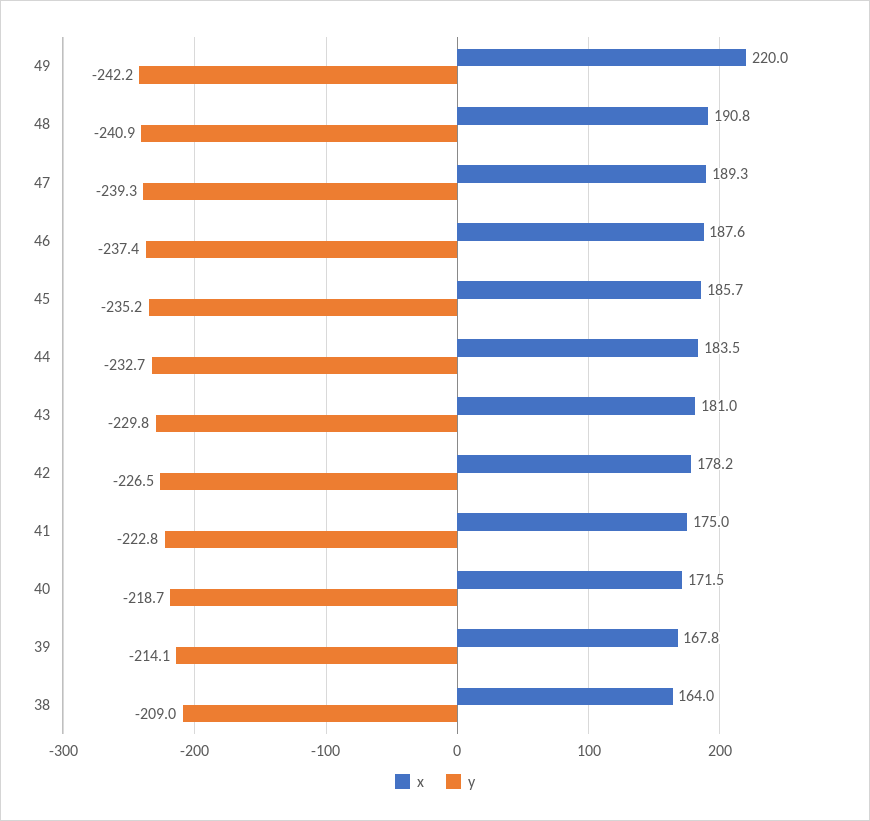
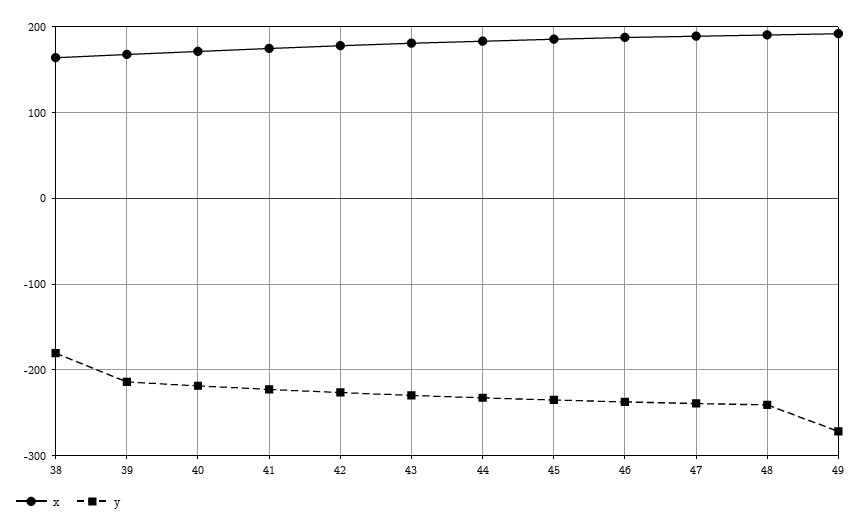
  {
    "x": {
-     "49": 220,
+     "49": 190,
      "48": 190.8,
      "47": 189.3,
      "46": 187.6,
      "45": 185.7,
      "44": 183.5,
      "43": 181,
      "42": 178.2,
      "41": 175,
      "40": 171.5,
      "39": 167.8,
      "38": 164
    },
    "y": {
-     "49": -242.2,
+     "49": -270,
      "48": -240.9,
      "47": -239.3,
      "46": -237.4,
      "45": -235.2,
      "44": -232.7,
      "43": -229.8,
      "42": -226.5,
      "41": -222.8,
      "40": -218.7,
      "39": -214.1,
-     "38": -209
+     "38": -180
    }
  }

